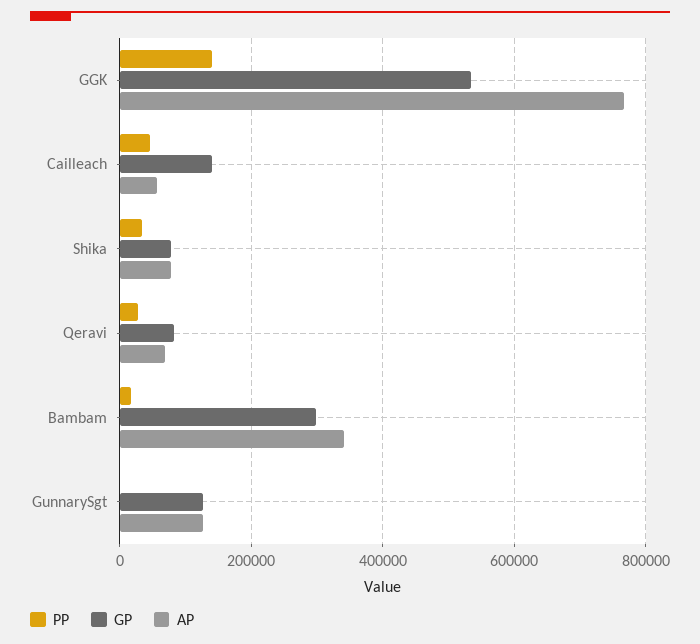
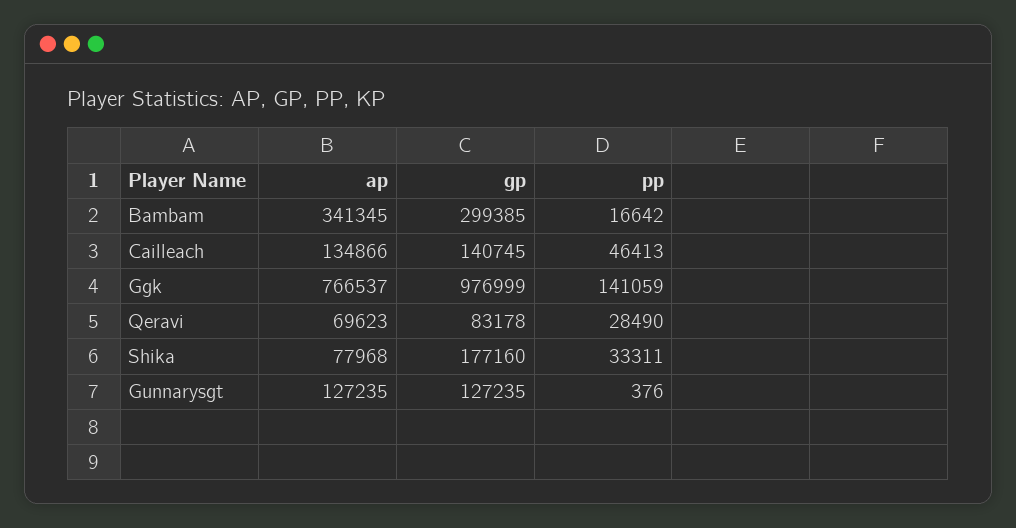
  {
    "PP": {
      "GGK": 141059,
      "Cailleach": 46413,
      "Shika": 33311,
      "Qeravi": 28490,
      "Bambam": 16642,
      "GunnarySgt": 376
    },
    "GP": {
-     "GGK": 540000,
+     "GGK": 976999,
      "Cailleach": 140745,
-     "Shika": 80000,
+     "Shika": 177160,
      "Qeravi": 83178,
      "Bambam": 299385,
      "GunnarySgt": 127235
    },
    "AP": {
      "GGK": 766537,
-     "Cailleach": 60000,
+     "Cailleach": 134866,
      "Shika": 77968,
      "Qeravi": 69623,
      "Bambam": 341345,
      "GunnarySgt": 127235
    }
  }

